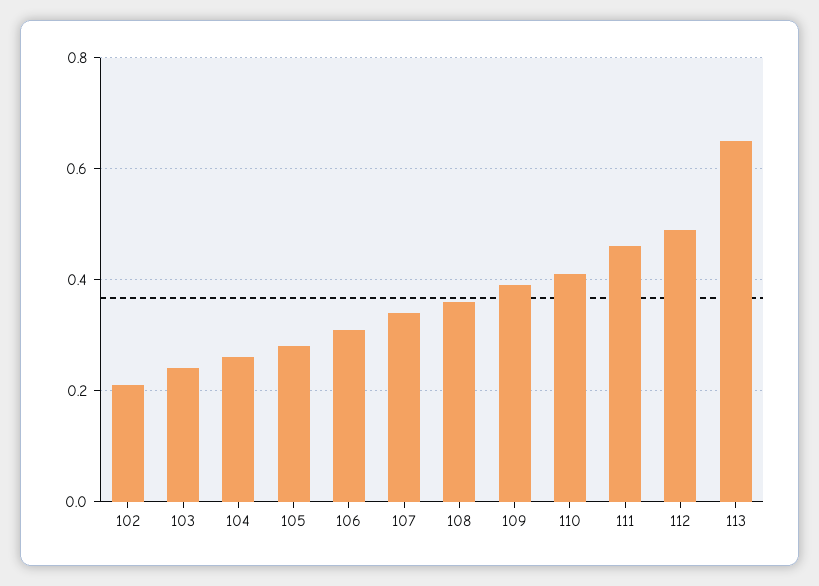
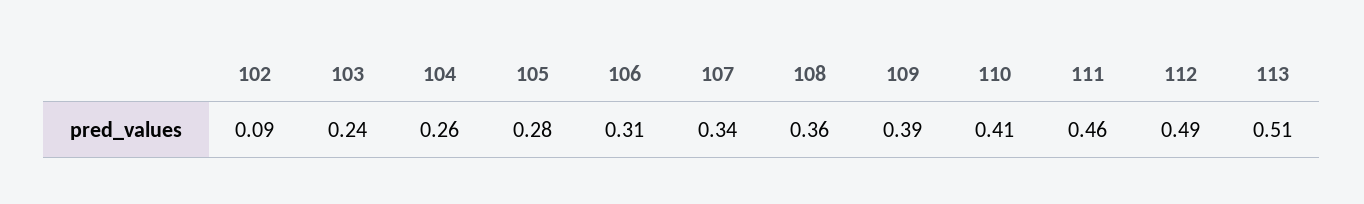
  {
-   "102": 0.2,
+   "102": 0.09,
    "103": 0.24,
    "104": 0.26,
    "105": 0.28,
    "106": 0.31,
    "107": 0.34,
    "108": 0.36,
    "109": 0.39,
    "110": 0.41,
    "111": 0.46,
    "112": 0.49,
-   "113": 0.65
+   "113": 0.51
  }

